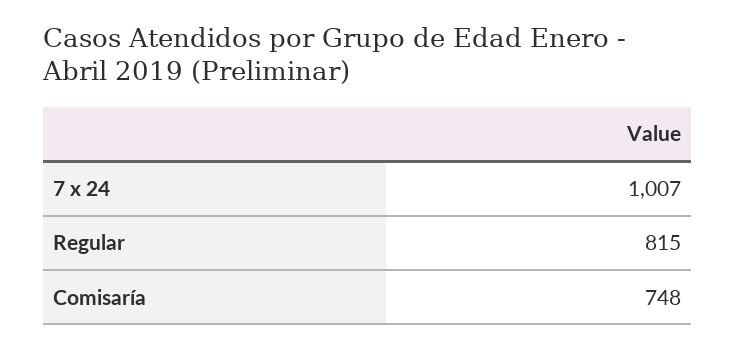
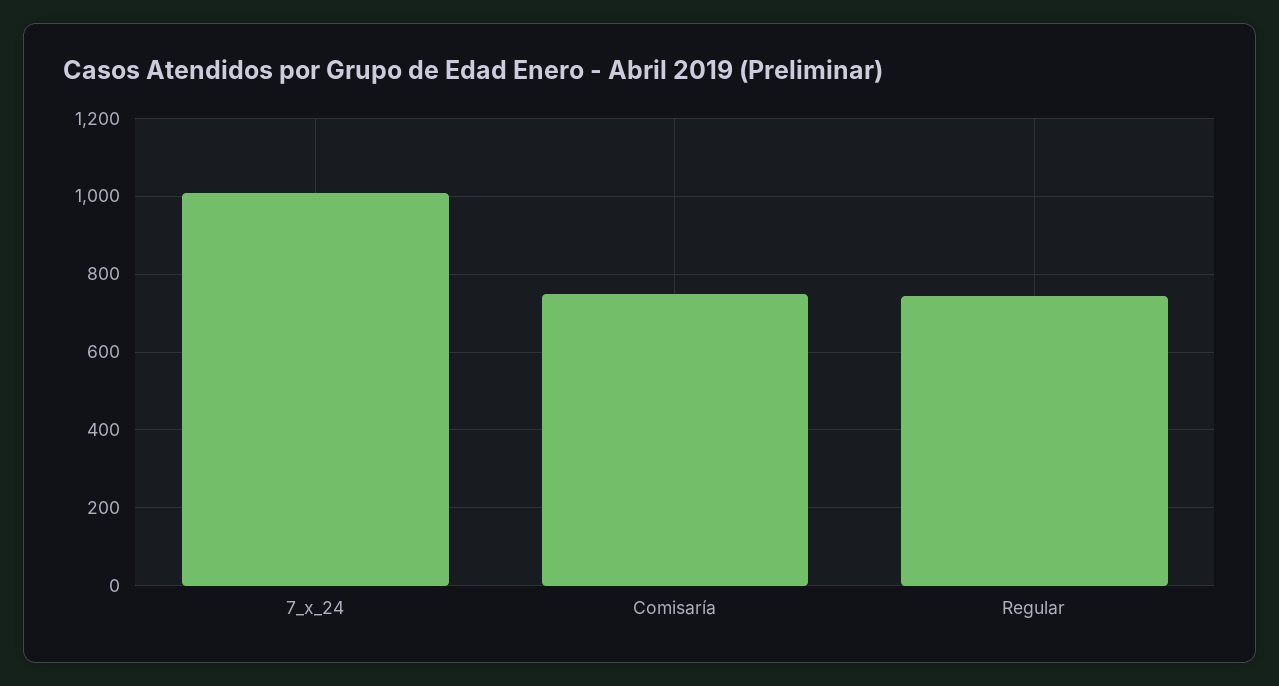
  {
    "7 x 24": 1007,
-   "Regular": 815,
+   "Regular": 740,
    "Comisaría": 748
  }

